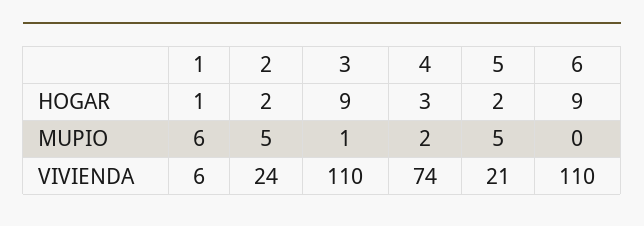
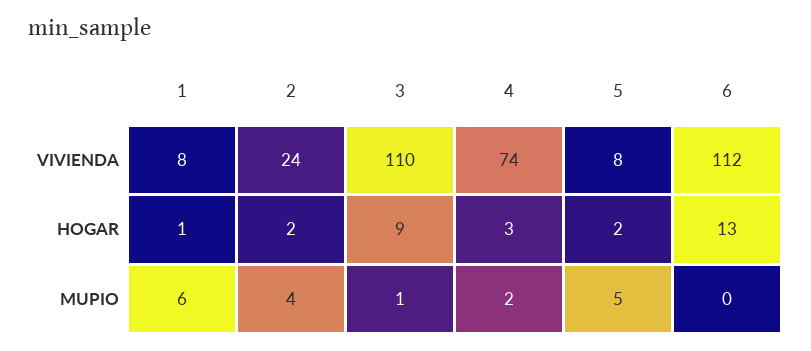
  {
    "1": {
      "HOGAR": 1,
      "MUPIO": 6,
-     "VIVIENDA": 6
+     "VIVIENDA": 8
    },
    "2": {
      "HOGAR": 2,
-     "MUPIO": 5,
+     "MUPIO": 4,
      "VIVIENDA": 24
    },
    "3": {
      "HOGAR": 9,
      "MUPIO": 1,
      "VIVIENDA": 110
    },
    "4": {
      "HOGAR": 3,
      "MUPIO": 2,
      "VIVIENDA": 74
    },
    "5": {
      "HOGAR": 2,
      "MUPIO": 5,
-     "VIVIENDA": 21
+     "VIVIENDA": 8
    },
    "6": {
-     "HOGAR": 9,
+     "HOGAR": 13,
      "MUPIO": 0,
-     "VIVIENDA": 110
+     "VIVIENDA": 112
    }
  }

